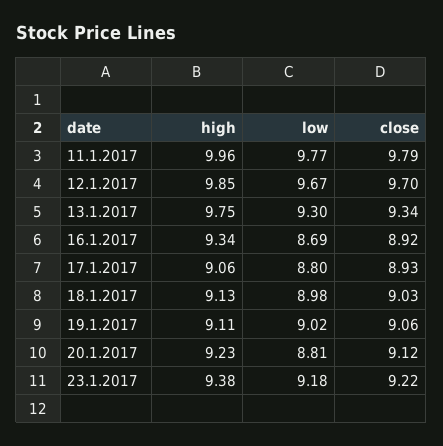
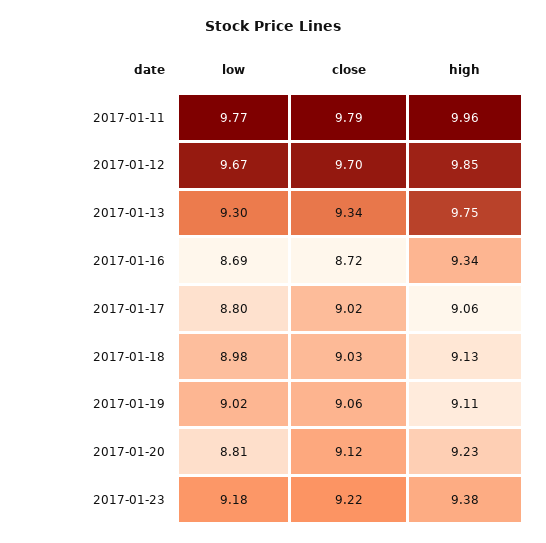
  {
    "high": {
      "11.1.2017": 9.96,
      "12.1.2017": 9.85,
      "13.1.2017": 9.75,
      "16.1.2017": 9.34,
      "17.1.2017": 9.06,
      "18.1.2017": 9.13,
      "19.1.2017": 9.11,
      "20.1.2017": 9.23,
      "23.1.2017": 9.38
    },
    "low": {
      "11.1.2017": 9.77,
      "12.1.2017": 9.67,
      "13.1.2017": 9.3,
      "16.1.2017": 8.69,
      "17.1.2017": 8.8,
      "18.1.2017": 8.98,
      "19.1.2017": 9.02,
      "20.1.2017": 8.81,
      "23.1.2017": 9.18
    },
    "close": {
      "11.1.2017": 9.79,
      "12.1.2017": 9.7,
      "13.1.2017": 9.34,
-     "16.1.2017": 8.92,
+     "16.1.2017": 8.72,
-     "17.1.2017": 8.93,
+     "17.1.2017": 9.02,
      "18.1.2017": 9.03,
      "19.1.2017": 9.06,
      "20.1.2017": 9.12,
      "23.1.2017": 9.22
    }
  }

